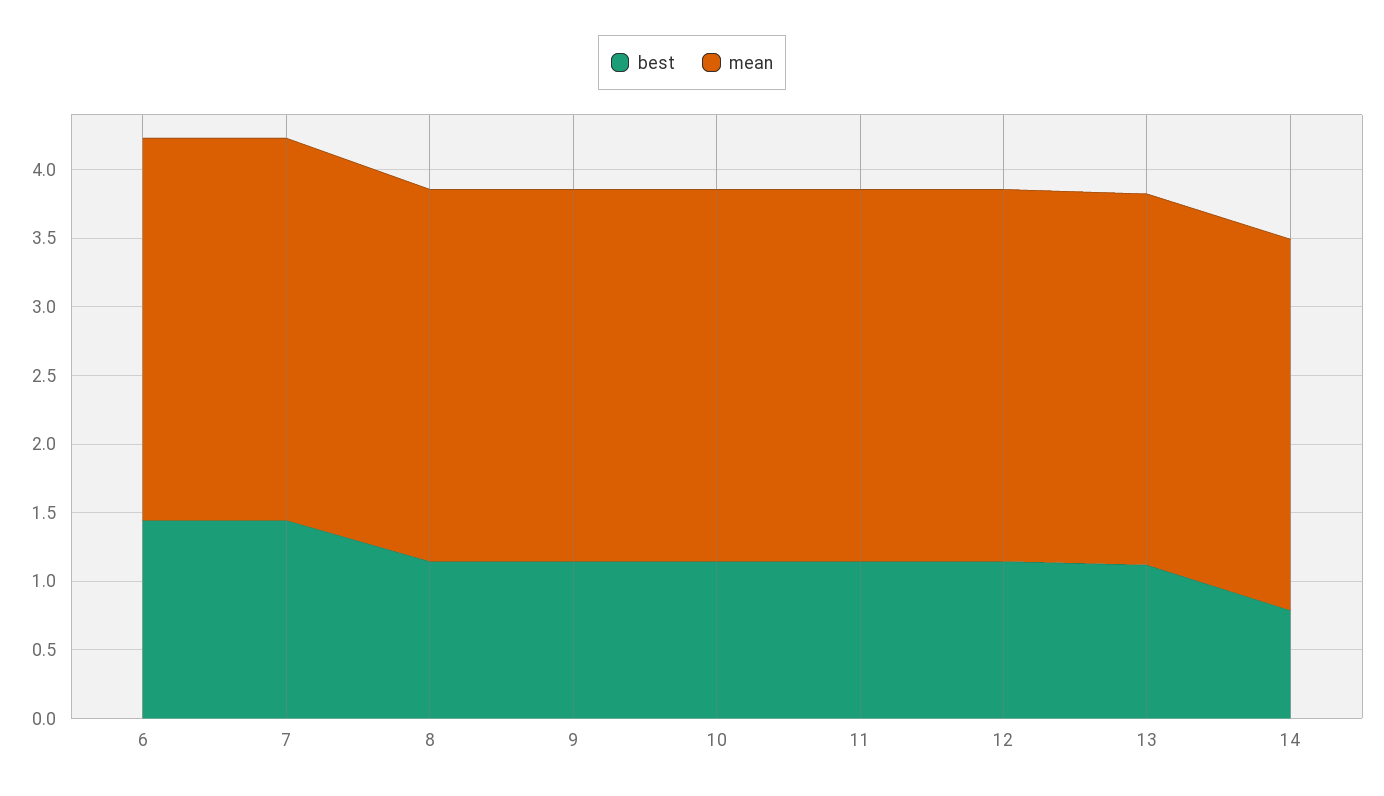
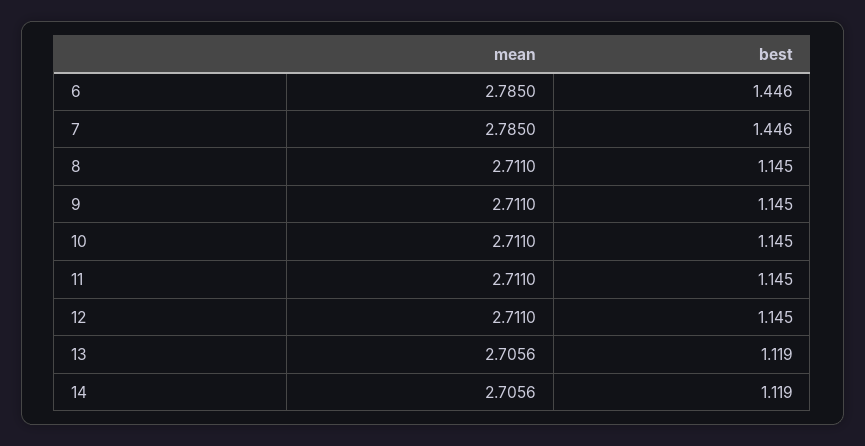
  {
    "best": {
      "6": 1.446,
      "7": 1.446,
      "8": 1.145,
      "9": 1.145,
      "10": 1.145,
      "11": 1.145,
      "12": 1.145,
      "13": 1.119,
-     "14": 0.8
+     "14": 1.119
    },
    "mean": {
      "6": 2.785,
      "7": 2.785,
      "8": 2.711,
      "9": 2.711,
      "10": 2.711,
      "11": 2.711,
      "12": 2.711,
      "13": 2.7056,
      "14": 2.7056
    }
  }

